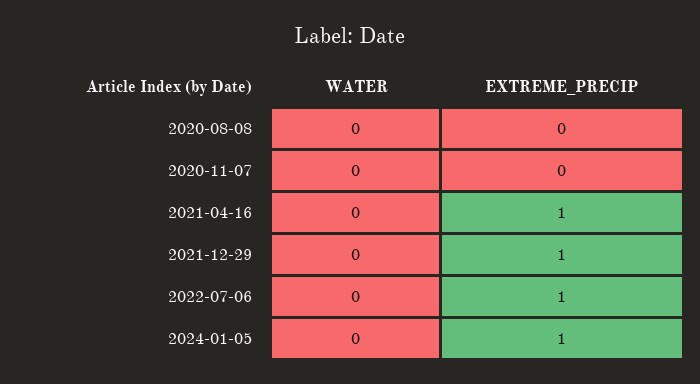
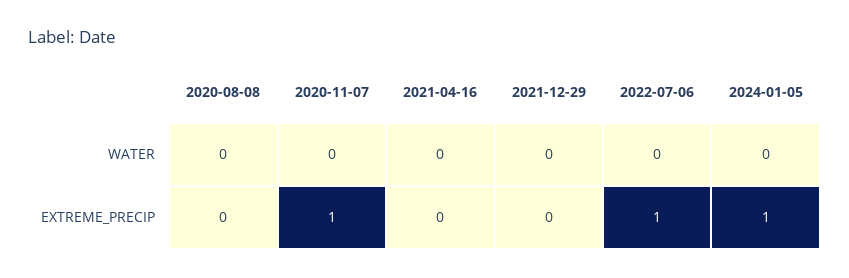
  {
    "WATER": {
      "2020-08-08": 0,
      "2020-11-07": 0,
      "2021-04-16": 0,
      "2021-12-29": 0,
      "2022-07-06": 0,
      "2024-01-05": 0
    },
    "EXTREME_PRECIP": {
      "2020-08-08": 0,
-     "2020-11-07": 0,
+     "2020-11-07": 1,
-     "2021-04-16": 1,
+     "2021-04-16": 0,
-     "2021-12-29": 1,
+     "2021-12-29": 0,
      "2022-07-06": 1,
      "2024-01-05": 1
    }
  }

